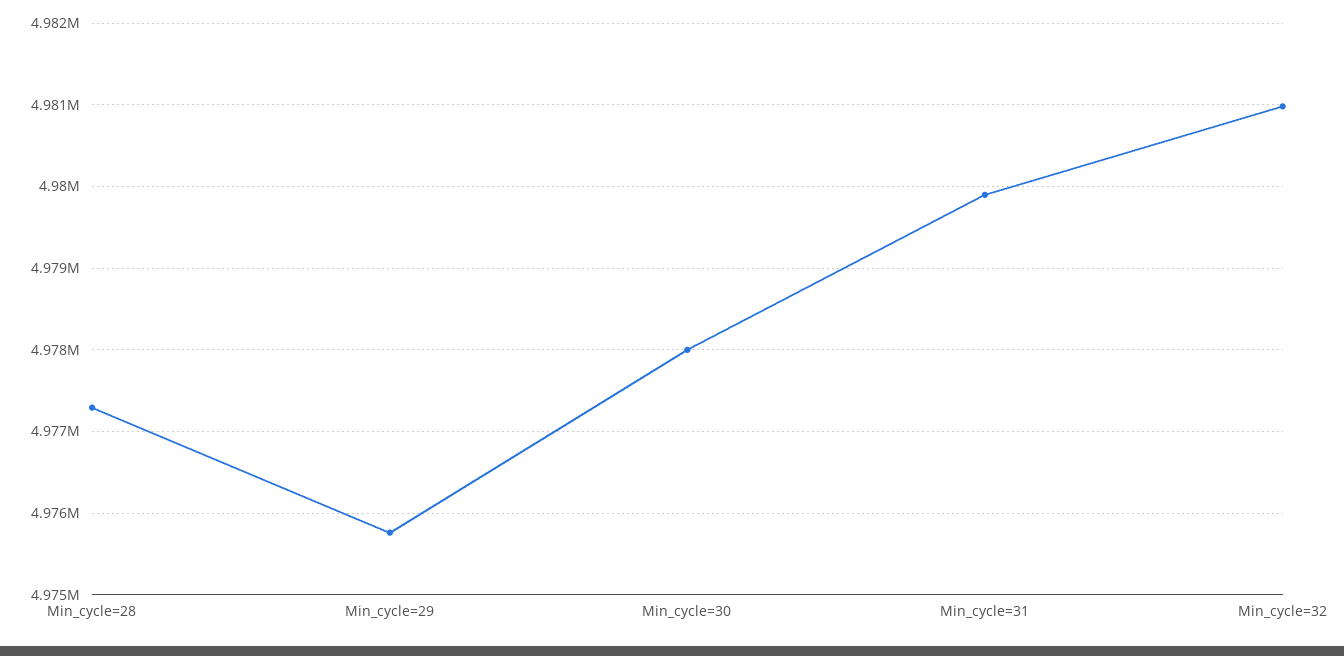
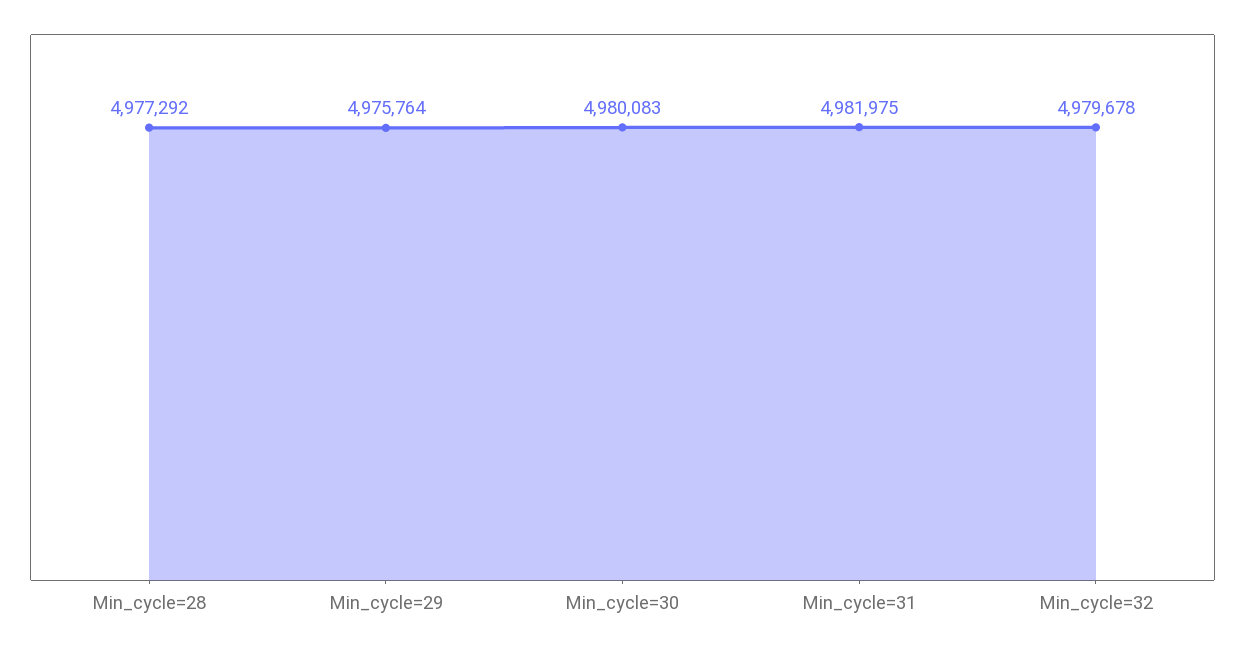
  {
    "Min_cycle=28": 4977292,
    "Min_cycle=29": 4975764,
-   "Min_cycle=30": 4978000,
+   "Min_cycle=30": 4980083,
-   "Min_cycle=31": 4979900,
+   "Min_cycle=31": 4981975,
-   "Min_cycle=32": 4981000
+   "Min_cycle=32": 4979678
  }

